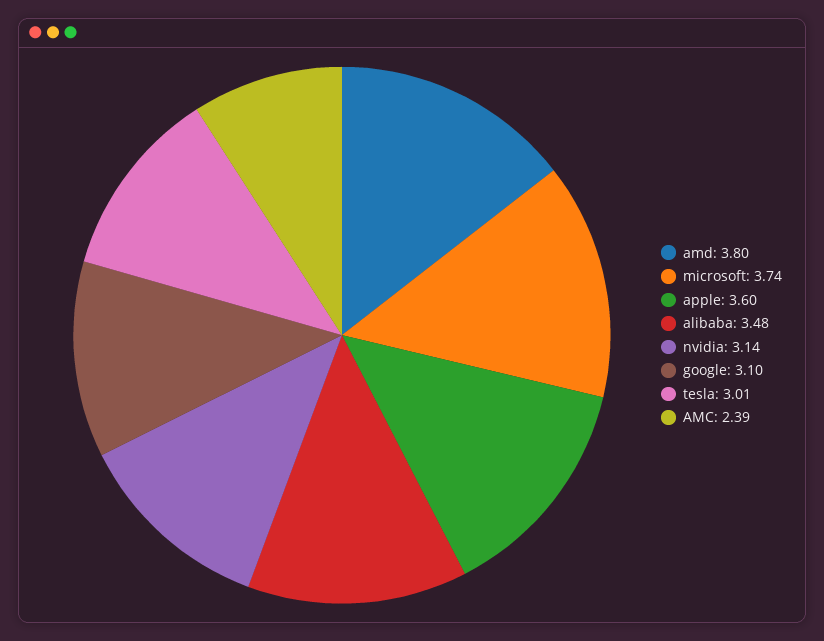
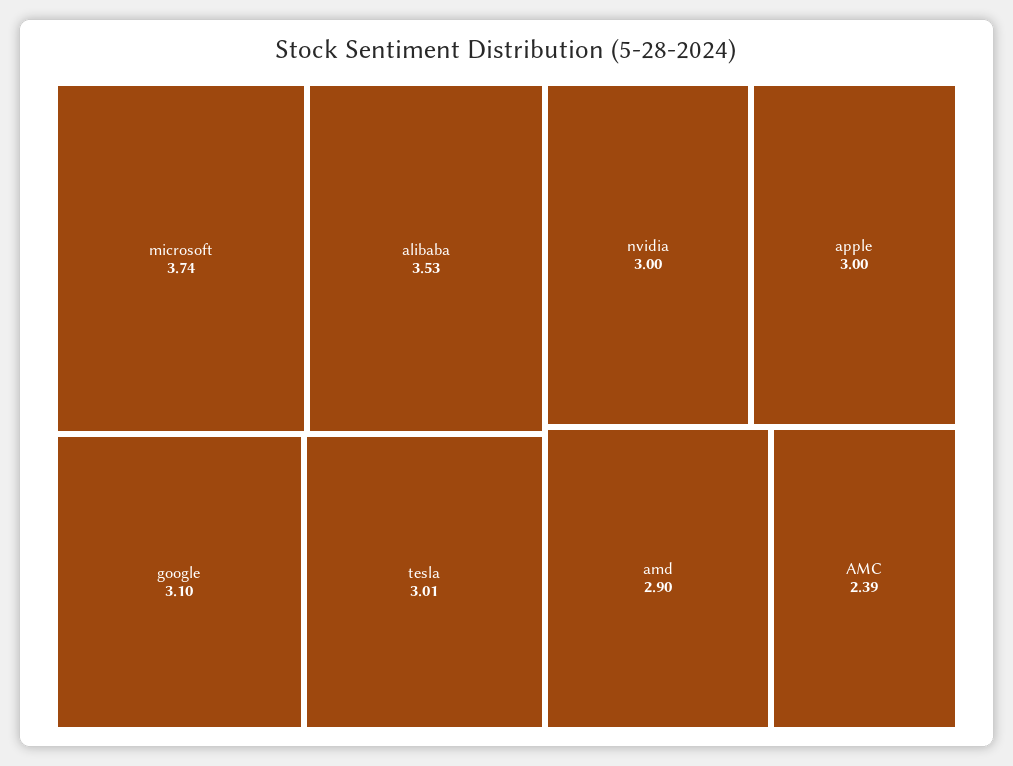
  {
-   "amd": 3.8,
+   "amd": 2.9,
    "microsoft": 3.74,
-   "apple": 3.6,
+   "apple": 3,
-   "alibaba": 3.48,
+   "alibaba": 3.53,
-   "nvidia": 3.14,
+   "nvidia": 3,
    "google": 3.1,
    "tesla": 3.01,
    "AMC": 2.39
  }

